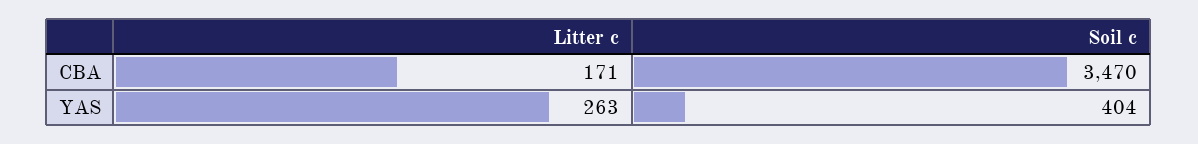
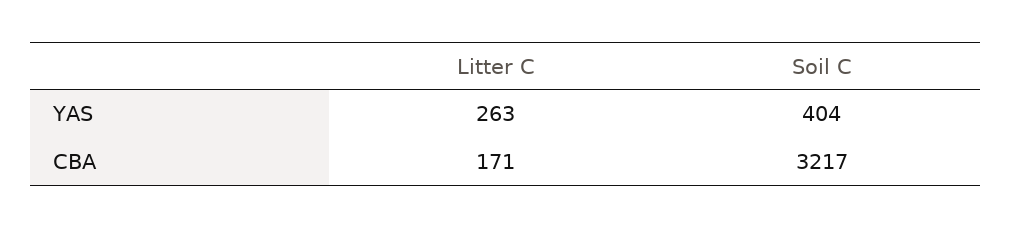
  {
    "Litter c": {
      "CBA": 171,
      "YAS": 263
    },
    "Soil c": {
-     "CBA": 3470,
+     "CBA": 3217,
      "YAS": 404
    }
  }

